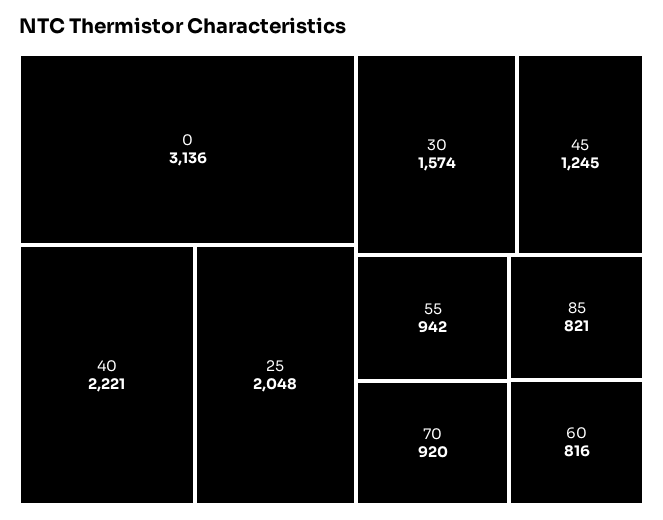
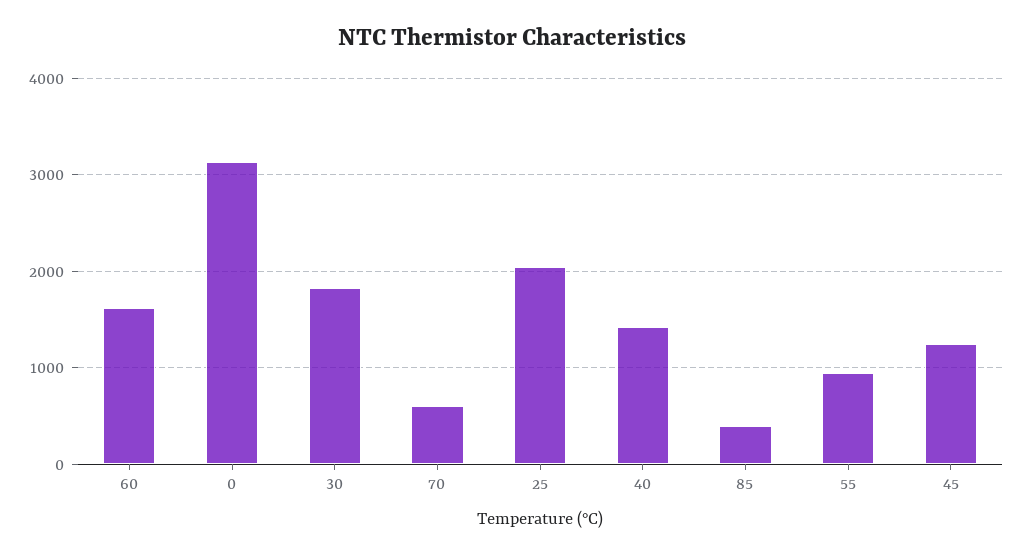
  {
    "0": 3136,
-   "40": 2221,
+   "40": 1400,
    "25": 2048,
-   "30": 1574,
+   "30": 1800,
    "45": 1245,
    "55": 942,
-   "70": 920,
+   "70": 600,
-   "85": 821,
+   "85": 400,
-   "60": 816
+   "60": 1600
  }

